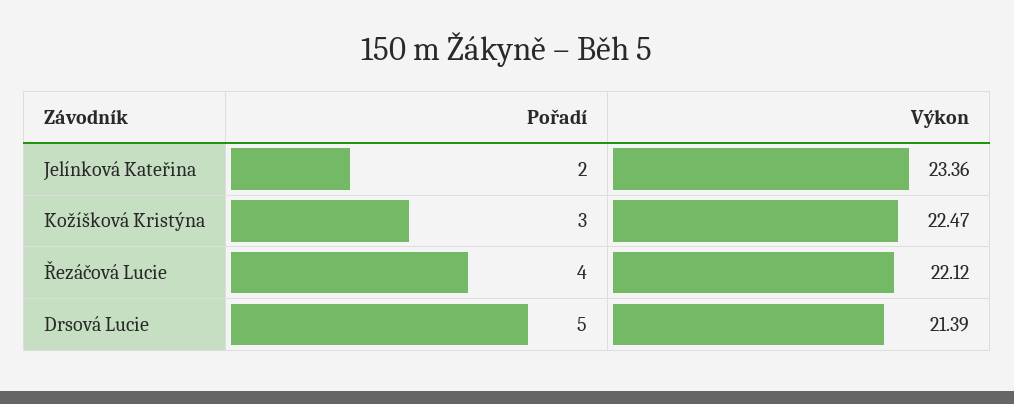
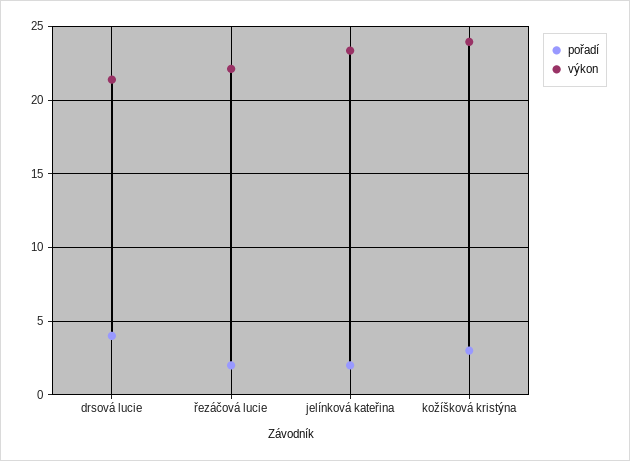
  {
    "Pořadí": {
      "Jelínková Kateřina": 2,
      "Kožíšková Kristýna": 3,
-     "Řezáčová Lucie": 4,
+     "Řezáčová Lucie": 2,
-     "Drsová Lucie": 5
+     "Drsová Lucie": 4
    },
    "Výkon": {
      "Jelínková Kateřina": 23.36,
-     "Kožíšková Kristýna": 22.47,
+     "Kožíšková Kristýna": 24,
      "Řezáčová Lucie": 22.12,
      "Drsová Lucie": 21.39
    }
  }

